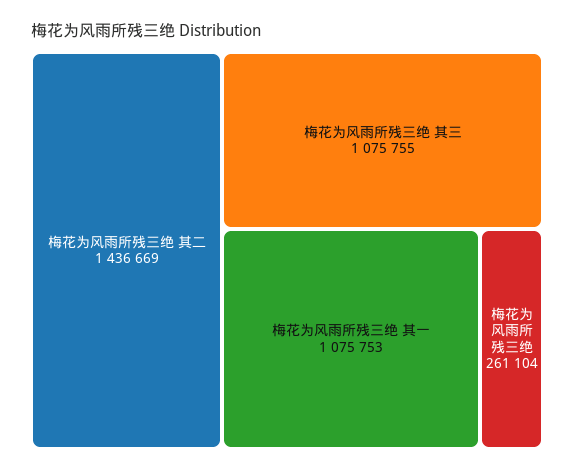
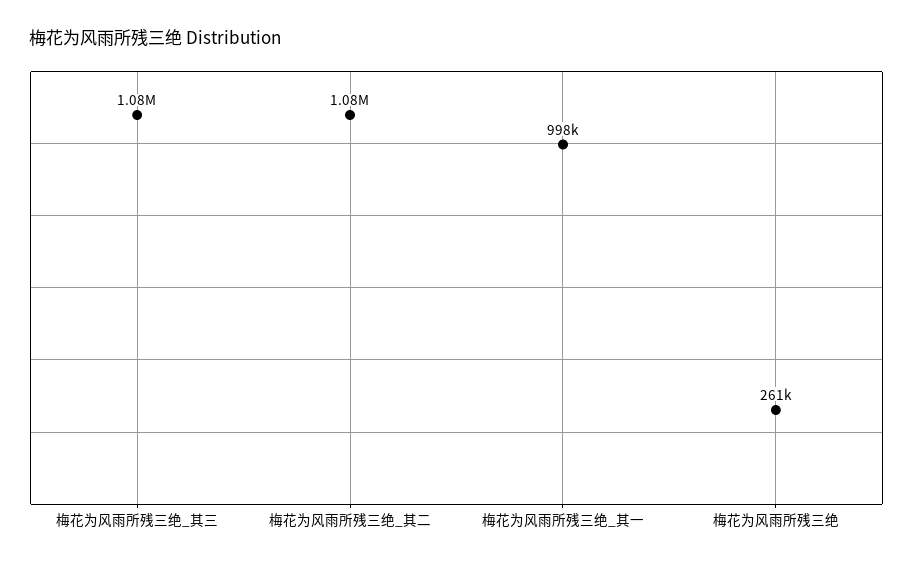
  {
-   "梅花为风雨所残三绝 其二": 1436669,
+   "梅花为风雨所残三绝 其二": 1080000,
    "梅花为风雨所残三绝 其三": 1075755,
-   "梅花为风雨所残三绝 其一": 1075753,
+   "梅花为风雨所残三绝 其一": 998000,
    "梅花为风雨所残三绝": 261104
  }

